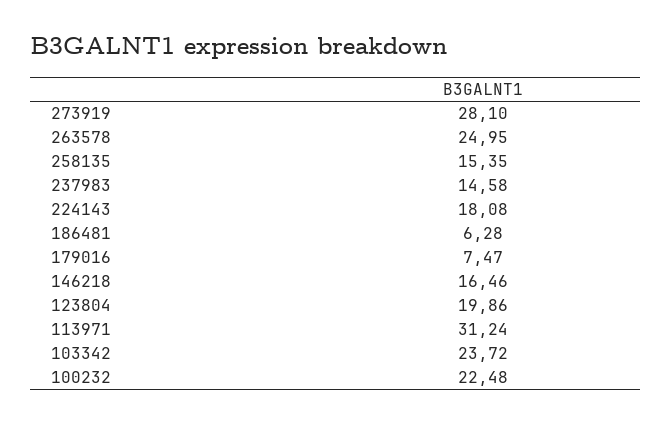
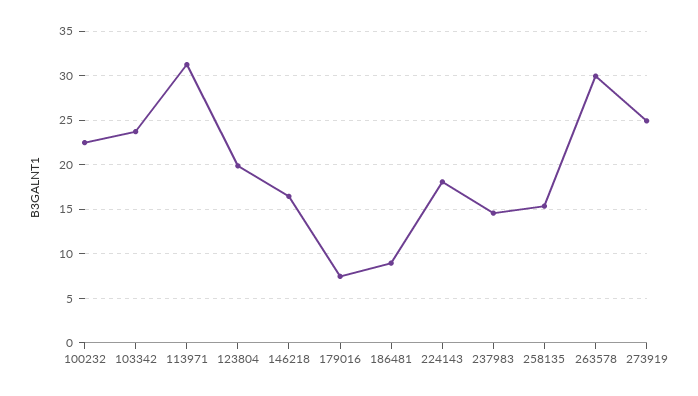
  {
-   "273919": 28.1,
+   "273919": 25,
-   "263578": 24.95,
+   "263578": 30,
    "258135": 15.35,
    "237983": 14.58,
    "224143": 18.08,
-   "186481": 6.28,
+   "186481": 9,
    "179016": 7.47,
    "146218": 16.46,
    "123804": 19.86,
    "113971": 31.24,
    "103342": 23.72,
    "100232": 22.48
  }

